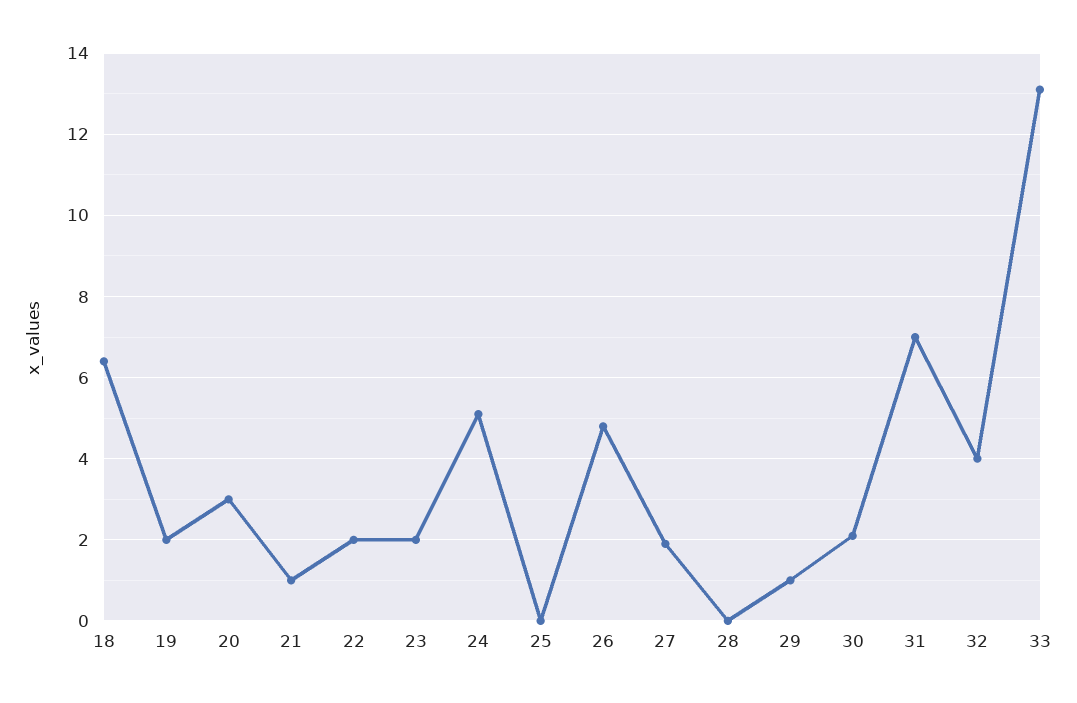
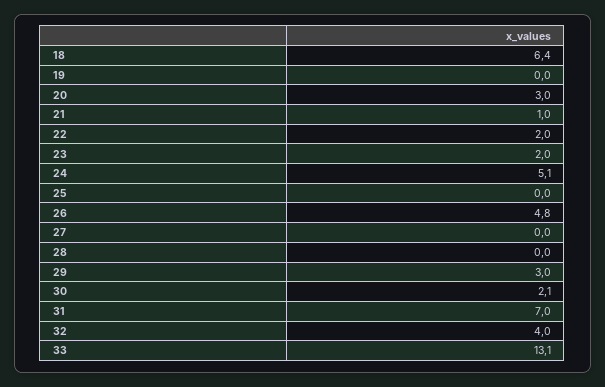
  {
    "18": 6.4,
-   "19": 2,
+   "19": 0,
    "20": 3,
    "21": 1,
    "22": 2,
    "23": 2,
    "24": 5.1,
    "25": 0,
    "26": 4.8,
-   "27": 2,
+   "27": 0,
    "28": 0,
-   "29": 1,
+   "29": 3,
    "30": 2.1,
    "31": 7,
    "32": 4,
    "33": 13.1
  }

